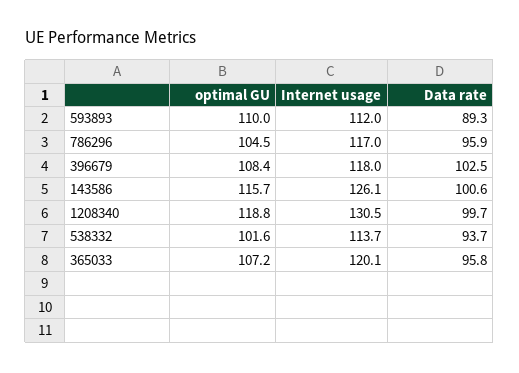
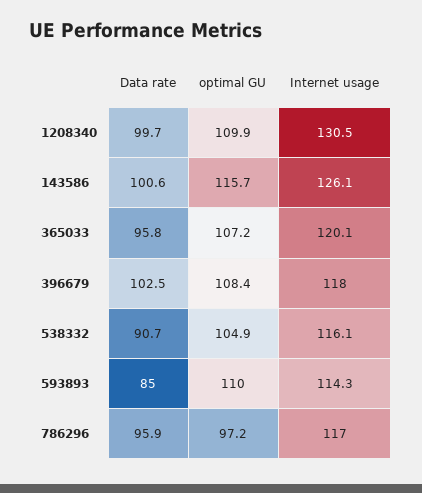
  {
    "optimal GU": {
      "593893": 110,
-     "786296": 104.5,
+     "786296": 97.2,
      "396679": 108.4,
      "143586": 115.7,
-     "1208340": 118.8,
+     "1208340": 109.9,
-     "538332": 101.6,
+     "538332": 104.9,
      "365033": 107.2
    },
    "Internet usage": {
-     "593893": 112,
+     "593893": 114.3,
      "786296": 117,
      "396679": 118,
      "143586": 126.1,
      "1208340": 130.5,
-     "538332": 113.7,
+     "538332": 116.1,
      "365033": 120.1
    },
    "Data rate": {
-     "593893": 89.3,
+     "593893": 85,
      "786296": 95.9,
      "396679": 102.5,
      "143586": 100.6,
      "1208340": 99.7,
-     "538332": 93.7,
+     "538332": 90.7,
      "365033": 95.8
    }
  }

